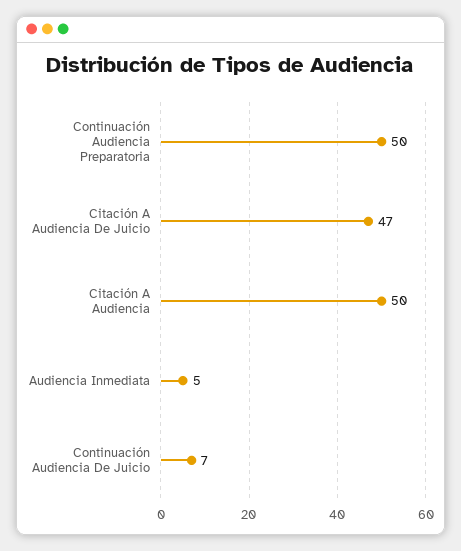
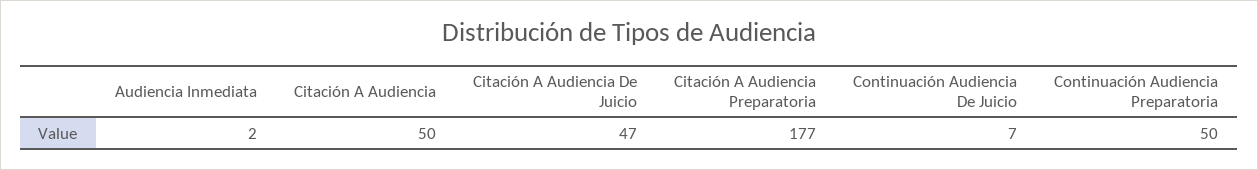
  {
    "Continuación Audiencia Preparatoria": 50,
    "Citación A Audiencia De Juicio": 47,
    "Citación A Audiencia": 50,
-   "Audiencia Inmediata": 5,
+   "Audiencia Inmediata": 2,
-   "Continuación Audiencia De Juicio": 7
+   "Continuación Audiencia De Juicio": 7,
+   "Citación A Audiencia Preparatoria": 177
  }

